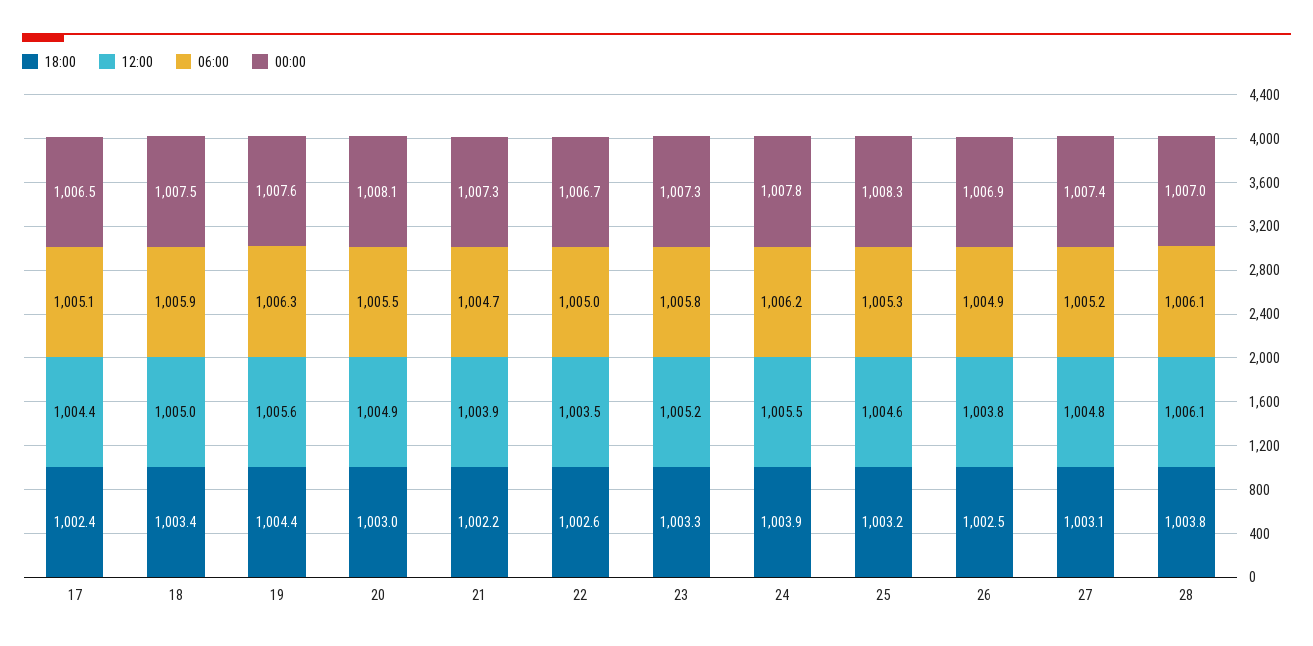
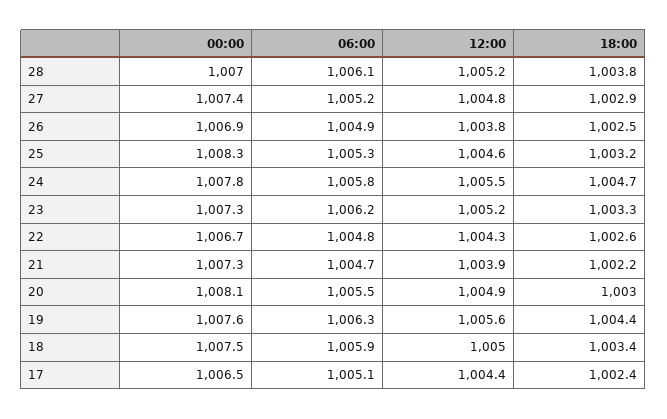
  {
    "18:00": {
      "17": 1002.4,
      "18": 1003.4,
      "19": 1004.4,
      "20": 1003,
      "21": 1002.2,
      "22": 1002.6,
      "23": 1003.3,
-     "24": 1003.9,
+     "24": 1004.7,
      "25": 1003.2,
      "26": 1002.5,
-     "27": 1003.1,
+     "27": 1002.9,
      "28": 1003.8
    },
    "12:00": {
      "17": 1004.4,
      "18": 1005,
      "19": 1005.6,
      "20": 1004.9,
      "21": 1003.9,
-     "22": 1003.5,
+     "22": 1004.3,
      "23": 1005.2,
      "24": 1005.5,
      "25": 1004.6,
      "26": 1003.8,
      "27": 1004.8,
-     "28": 1006.1
+     "28": 1005.2
    },
    "06:00": {
      "17": 1005.1,
      "18": 1005.9,
      "19": 1006.3,
      "20": 1005.5,
      "21": 1004.7,
-     "22": 1005,
+     "22": 1004.8,
-     "23": 1005.8,
+     "23": 1006.2,
-     "24": 1006.2,
+     "24": 1005.8,
      "25": 1005.3,
      "26": 1004.9,
      "27": 1005.2,
      "28": 1006.1
    },
    "00:00": {
      "17": 1006.5,
      "18": 1007.5,
      "19": 1007.6,
      "20": 1008.1,
      "21": 1007.3,
      "22": 1006.7,
      "23": 1007.3,
      "24": 1007.8,
      "25": 1008.3,
      "26": 1006.9,
      "27": 1007.4,
      "28": 1007
    }
  }

